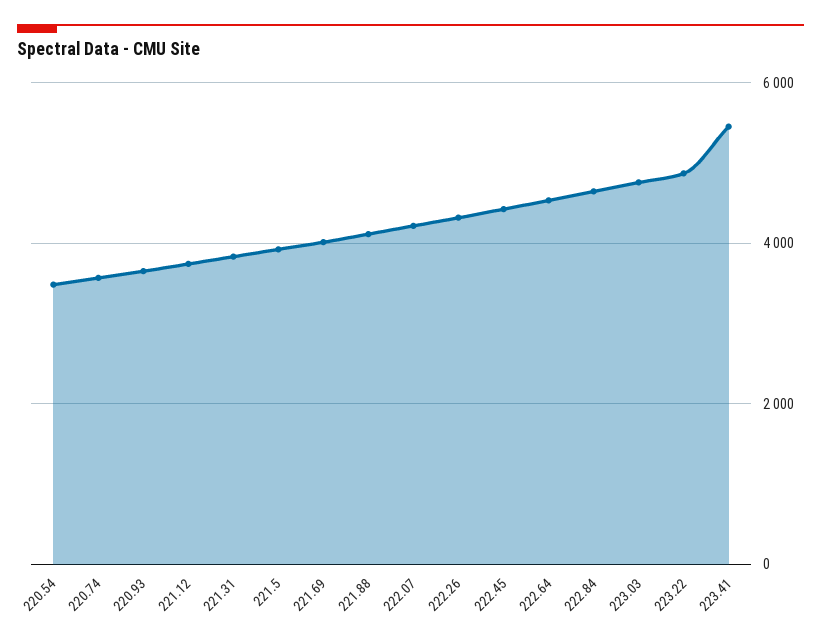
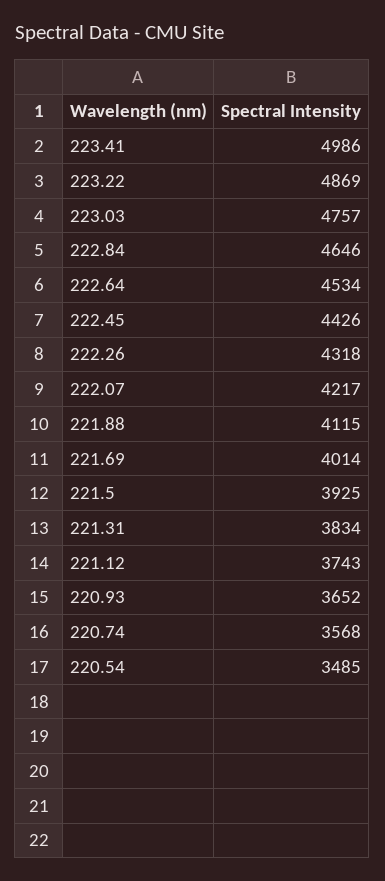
  {
    "220.54": 3485,
    "220.74": 3568,
    "220.93": 3652,
    "221.12": 3743,
    "221.31": 3834,
    "221.5": 3925,
    "221.69": 4014,
    "221.88": 4115,
    "222.07": 4217,
    "222.26": 4318,
    "222.45": 4426,
    "222.64": 4534,
    "222.84": 4646,
    "223.03": 4757,
    "223.22": 4869,
-   "223.41": 5400
+   "223.41": 4986
  }

